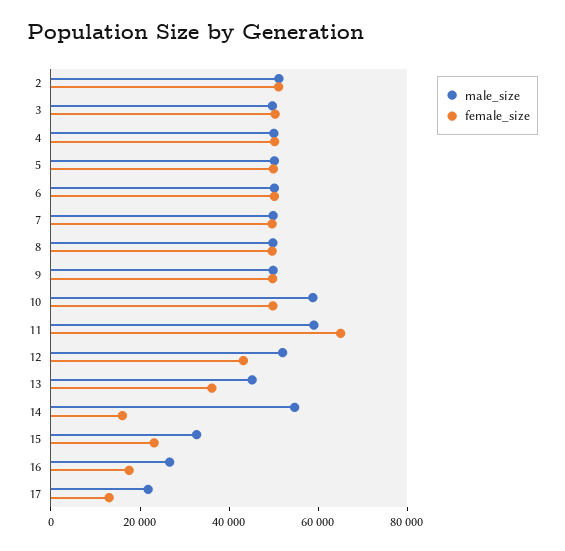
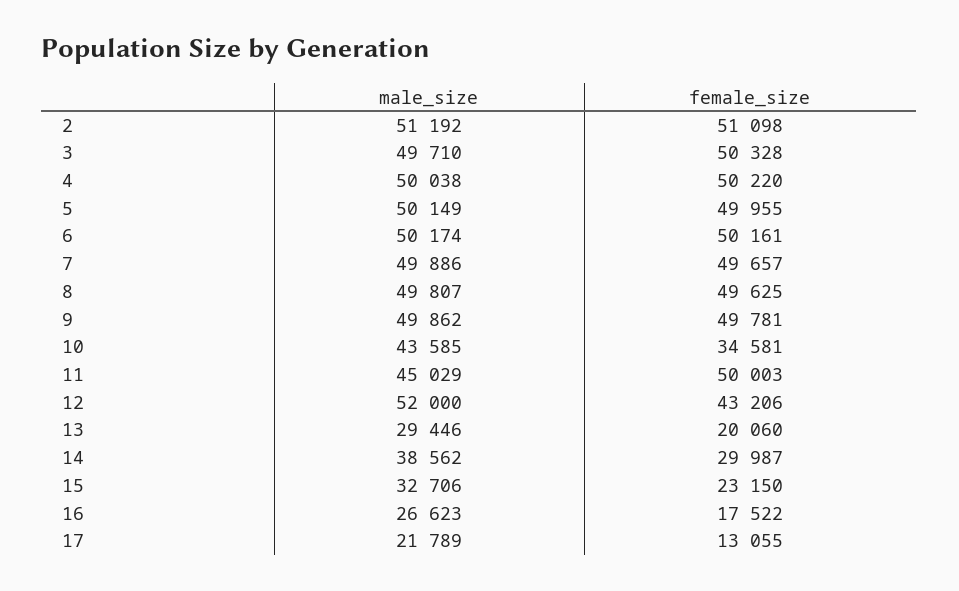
  {
    "male_size": {
      "2": 51192,
      "3": 49710,
      "4": 50038,
      "5": 50149,
      "6": 50174,
      "7": 49886,
      "8": 49807,
      "9": 49862,
-     "10": 60000,
+     "10": 43585,
-     "11": 60000,
+     "11": 45029,
      "12": 52000,
-     "13": 45000,
+     "13": 29446,
-     "14": 55000,
+     "14": 38562,
      "15": 32706,
      "16": 26623,
      "17": 21789
    },
    "female_size": {
      "2": 51098,
      "3": 50328,
      "4": 50220,
      "5": 49955,
      "6": 50161,
      "7": 49657,
      "8": 49625,
      "9": 49781,
-     "10": 50000,
+     "10": 34581,
-     "11": 65000,
+     "11": 50003,
      "12": 43206,
-     "13": 35000,
+     "13": 20060,
-     "14": 15000,
+     "14": 29987,
      "15": 23150,
      "16": 17522,
      "17": 13055
    }
  }

